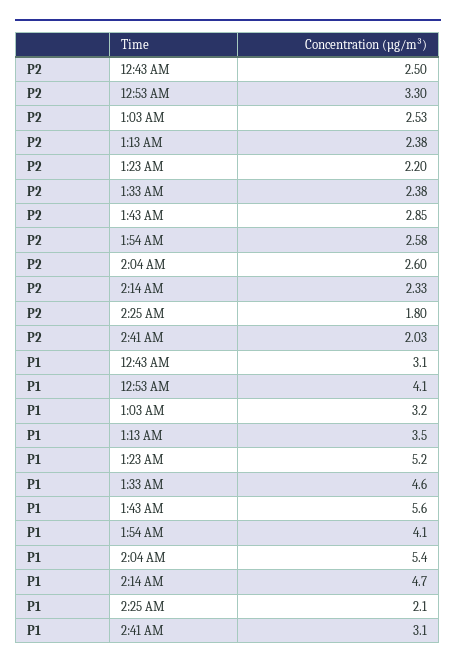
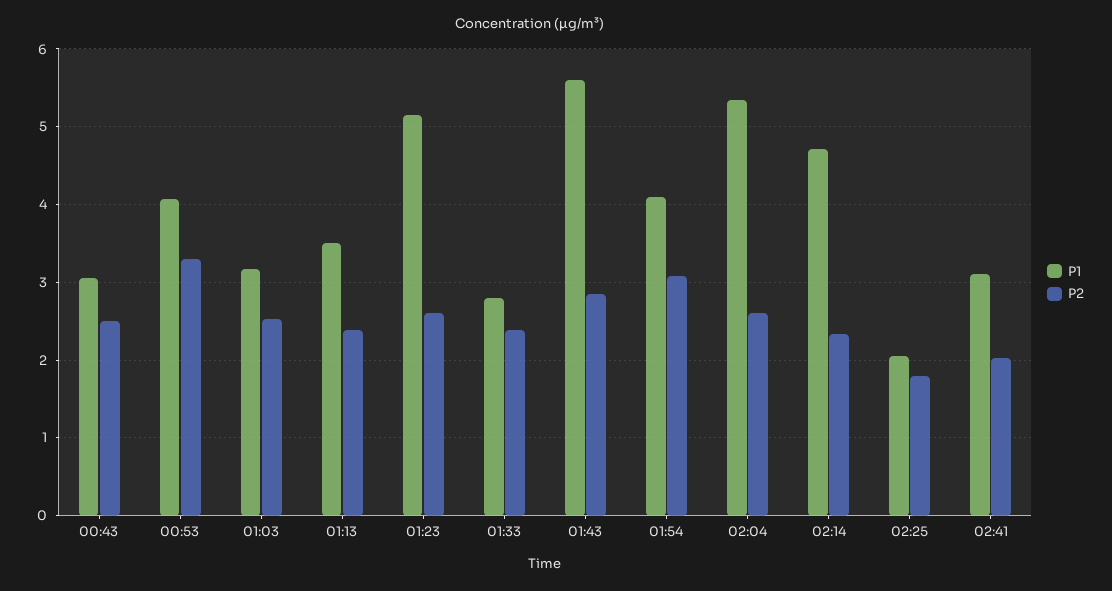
  {
    "P2": {
      "12:43 AM": 2.5,
      "12:53 AM": 3.3,
      "1:03 AM": 2.53,
      "1:13 AM": 2.38,
-     "1:23 AM": 2.2,
+     "1:23 AM": 2.6,
      "1:33 AM": 2.38,
      "1:43 AM": 2.85,
-     "1:54 AM": 2.58,
+     "1:54 AM": 3.1,
      "2:04 AM": 2.6,
      "2:14 AM": 2.33,
      "2:25 AM": 1.8,
      "2:41 AM": 2.03
    },
    "P1": {
      "12:43 AM": 3.1,
      "12:53 AM": 4.1,
      "1:03 AM": 3.2,
      "1:13 AM": 3.5,
      "1:23 AM": 5.2,
-     "1:33 AM": 4.6,
+     "1:33 AM": 2.8,
      "1:43 AM": 5.6,
      "1:54 AM": 4.1,
      "2:04 AM": 5.4,
      "2:14 AM": 4.7,
      "2:25 AM": 2.1,
      "2:41 AM": 3.1
    }
  }

